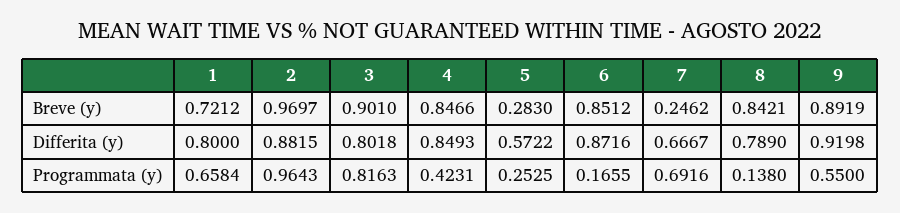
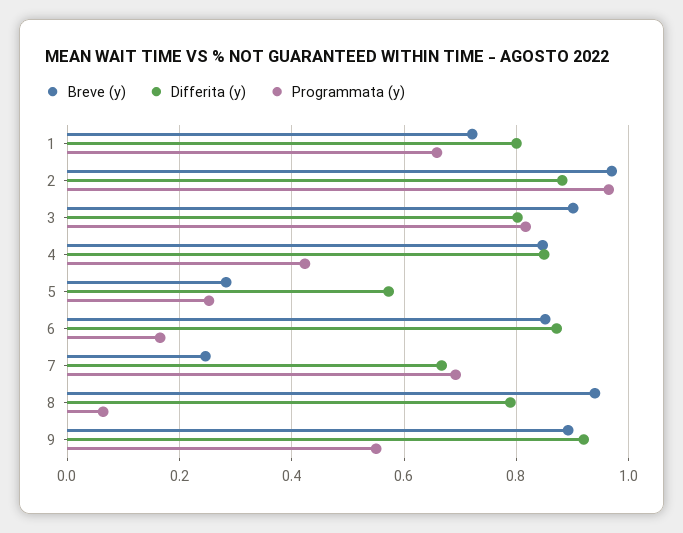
  {
    "Breve (y)": {
      "1": 0.7212,
      "2": 0.9697,
      "3": 0.901,
      "4": 0.8466,
      "5": 0.283,
      "6": 0.8512,
      "7": 0.2462,
-     "8": 0.8421,
+     "8": 0.94,
      "9": 0.8919
    },
    "Differita (y)": {
      "1": 0.8,
      "2": 0.8815,
      "3": 0.8018,
      "4": 0.8493,
      "5": 0.5722,
      "6": 0.8716,
      "7": 0.6667,
      "8": 0.789,
      "9": 0.9198
    },
    "Programmata (y)": {
      "1": 0.6584,
      "2": 0.9643,
      "3": 0.8163,
      "4": 0.4231,
      "5": 0.2525,
      "6": 0.1655,
      "7": 0.6916,
-     "8": 0.138,
+     "8": 0.06,
      "9": 0.55
    }
  }

